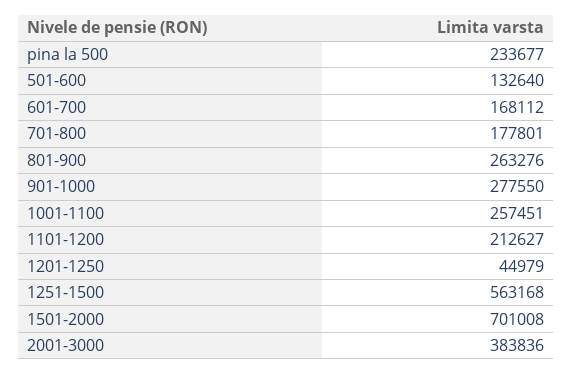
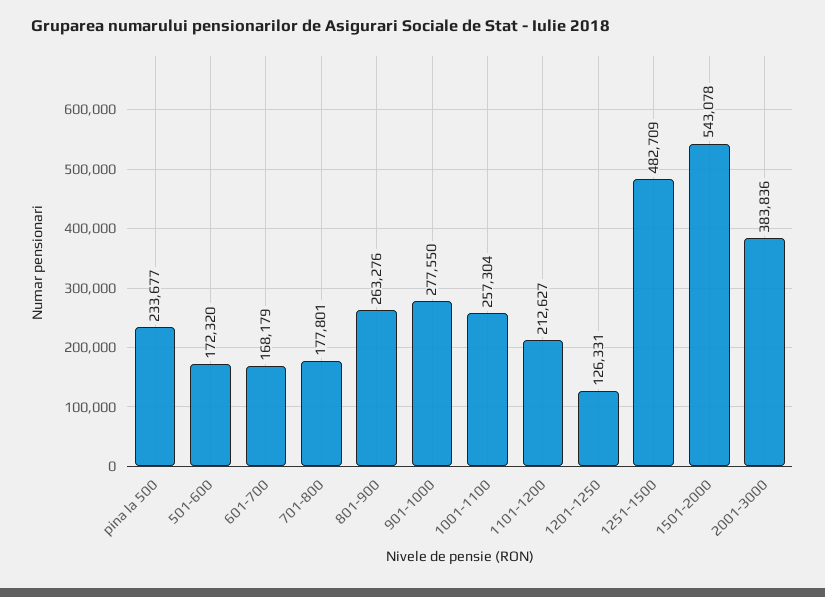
  {
    "pina la 500": 233677,
-   "501-600": 132640,
+   "501-600": 172320,
-   "601-700": 168112,
+   "601-700": 168179,
    "701-800": 177801,
    "801-900": 263276,
    "901-1000": 277550,
-   "1001-1100": 257451,
+   "1001-1100": 257304,
    "1101-1200": 212627,
-   "1201-1250": 44979,
+   "1201-1250": 126331,
-   "1251-1500": 563168,
+   "1251-1500": 482709,
-   "1501-2000": 701008,
+   "1501-2000": 543078,
    "2001-3000": 383836
  }

